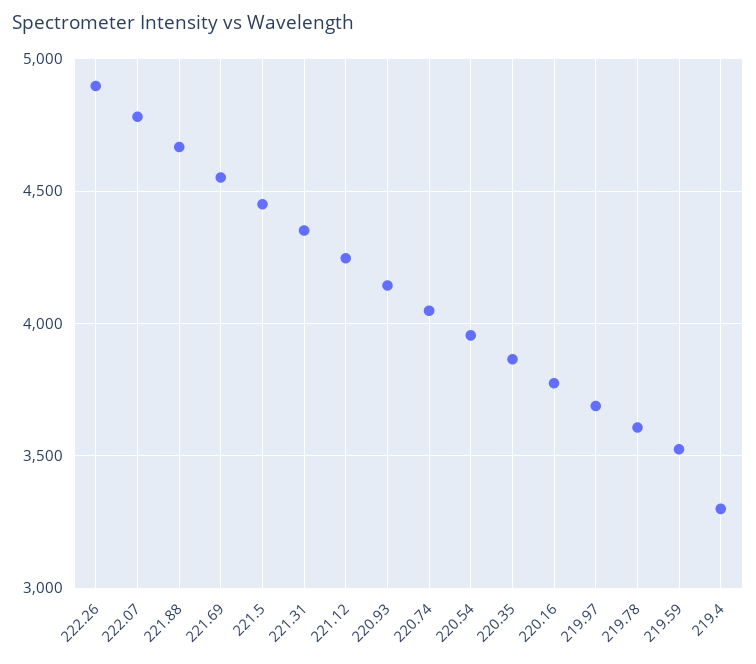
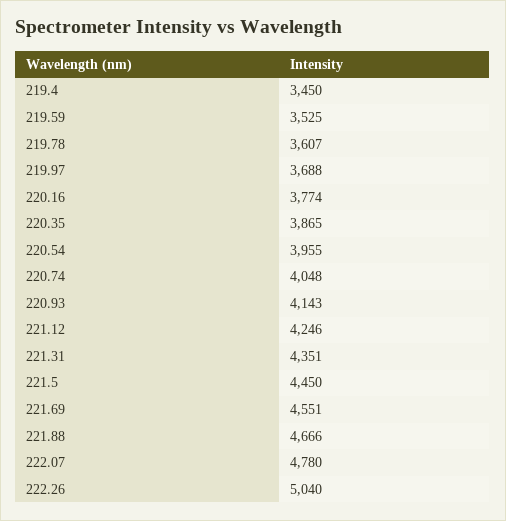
  {
-   "222.26": 4900,
+   "222.26": 5040,
    "222.07": 4780,
    "221.88": 4666,
    "221.69": 4551,
    "221.5": 4450,
    "221.31": 4351,
    "221.12": 4246,
    "220.93": 4143,
    "220.74": 4048,
    "220.54": 3955,
    "220.35": 3865,
    "220.16": 3774,
    "219.97": 3688,
    "219.78": 3607,
    "219.59": 3525,
-   "219.4": 3300
+   "219.4": 3450
  }

